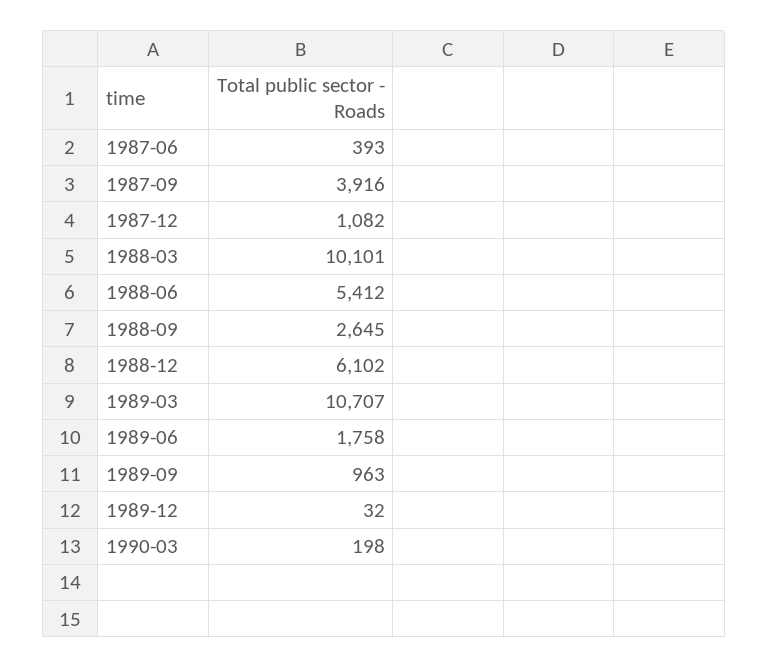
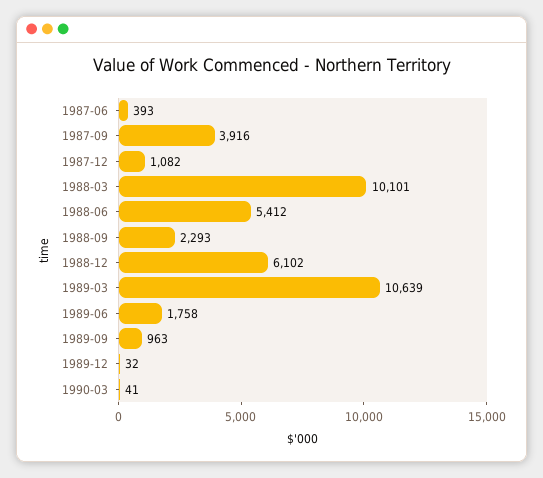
  {
    "1987-06": 393,
    "1987-09": 3916,
    "1987-12": 1082,
    "1988-03": 10101,
    "1988-06": 5412,
-   "1988-09": 2645,
+   "1988-09": 2293,
    "1988-12": 6102,
-   "1989-03": 10707,
+   "1989-03": 10639,
    "1989-06": 1758,
    "1989-09": 963,
    "1989-12": 32,
-   "1990-03": 198
+   "1990-03": 41
  }

